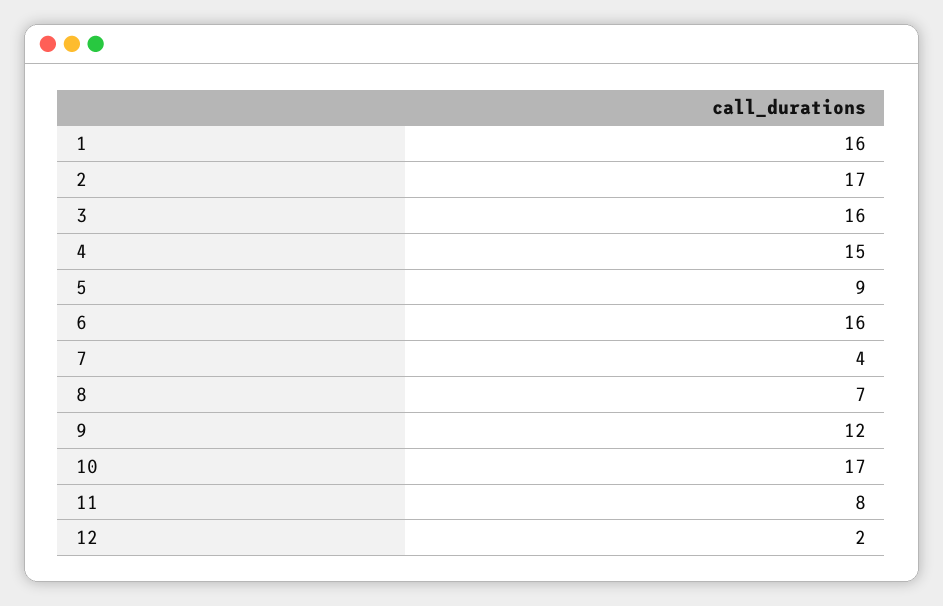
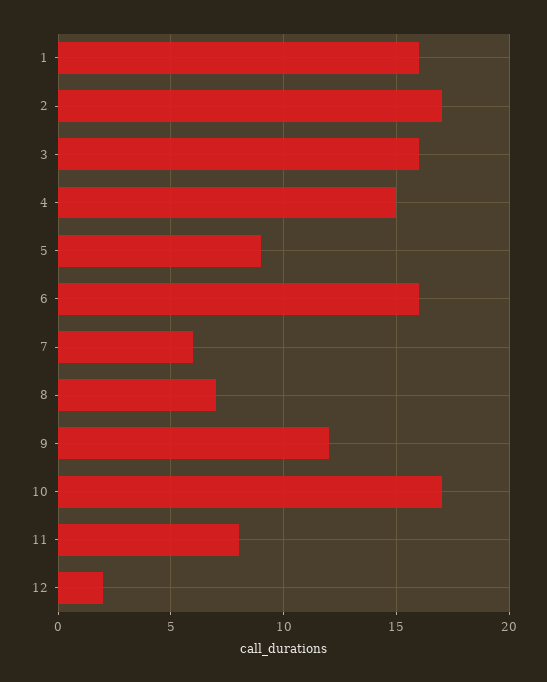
  {
    "1": 16,
    "2": 17,
    "3": 16,
    "4": 15,
    "5": 9,
    "6": 16,
-   "7": 4,
+   "7": 6,
    "8": 7,
    "9": 12,
    "10": 17,
    "11": 8,
    "12": 2
  }

